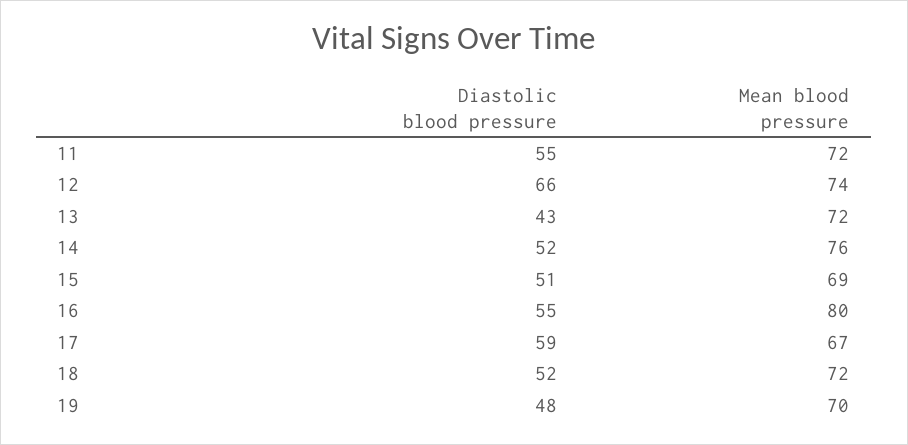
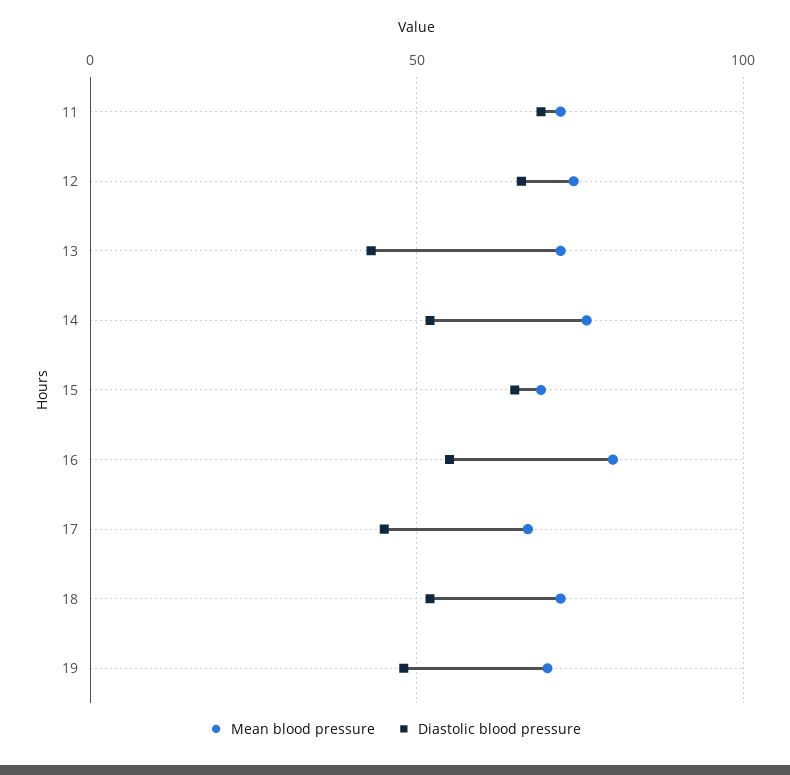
  {
    "Diastolic blood pressure": {
-     "11": 55,
+     "11": 70,
      "12": 66,
      "13": 43,
      "14": 52,
-     "15": 51,
+     "15": 65,
      "16": 55,
-     "17": 59,
+     "17": 45,
      "18": 52,
      "19": 48
    },
    "Mean blood pressure": {
      "11": 72,
      "12": 74,
      "13": 72,
      "14": 76,
      "15": 69,
      "16": 80,
      "17": 67,
      "18": 72,
      "19": 70
    }
  }

